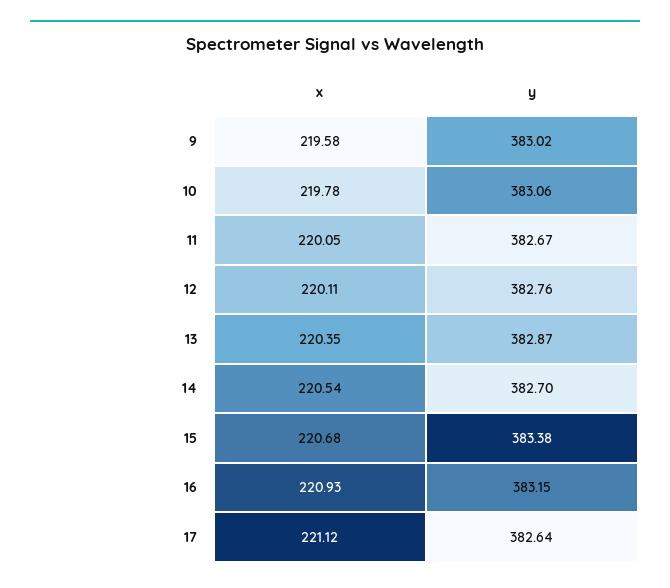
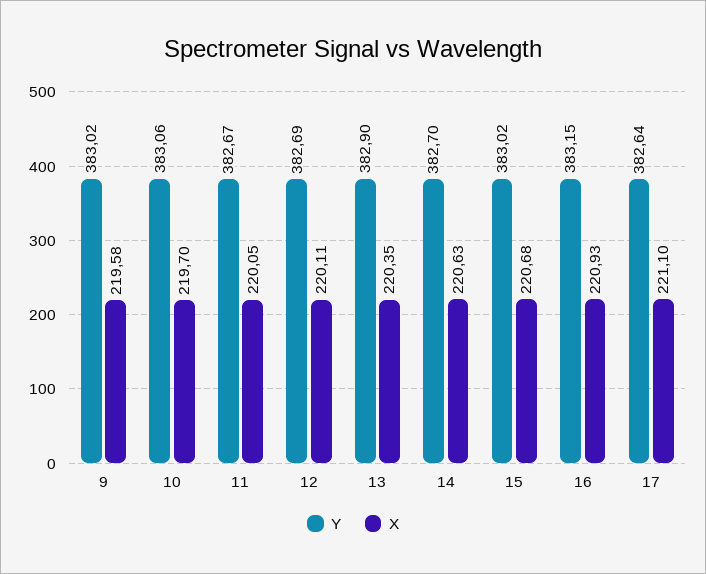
  {
    "x": {
      "9": 219.58,
-     "10": 219.78,
+     "10": 219.7,
      "11": 220.05,
      "12": 220.11,
      "13": 220.35,
-     "14": 220.54,
+     "14": 220.63,
      "15": 220.68,
      "16": 220.93,
-     "17": 221.12
+     "17": 221.1
    },
    "y": {
      "9": 383.02,
      "10": 383.06,
      "11": 382.67,
-     "12": 382.76,
+     "12": 382.69,
-     "13": 382.87,
+     "13": 382.9,
      "14": 382.7,
-     "15": 383.38,
+     "15": 383.02,
      "16": 383.15,
      "17": 382.64
    }
  }

